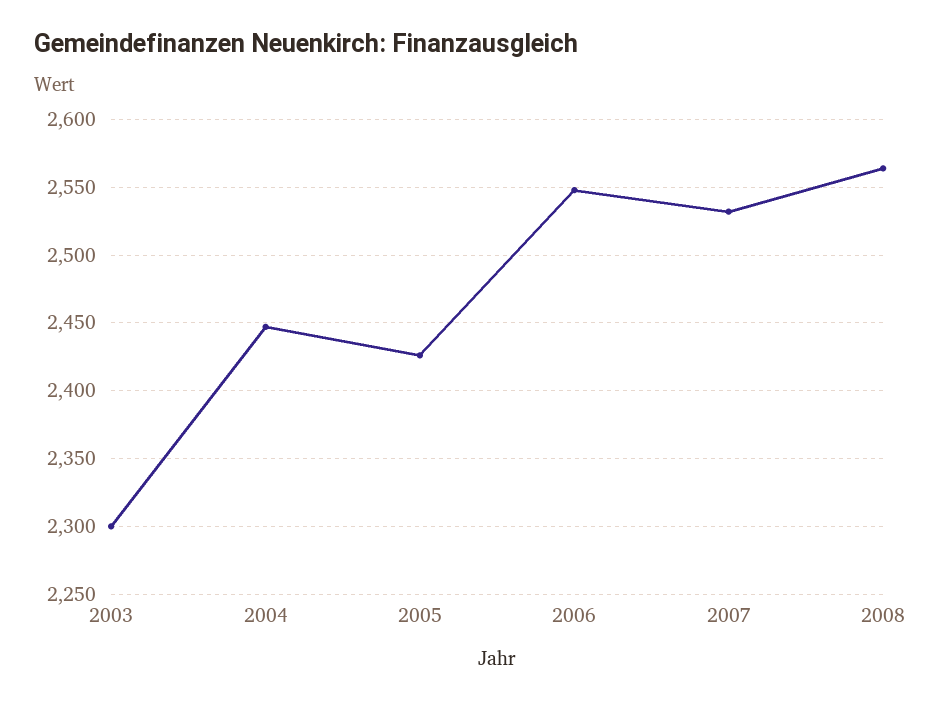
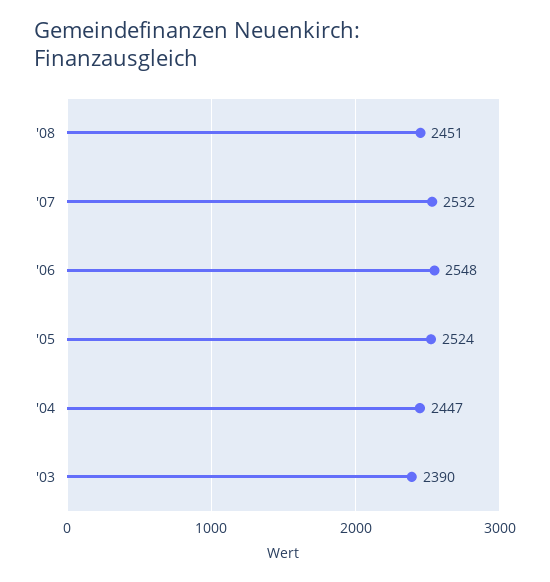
  {
-   "2003": 2300,
+   "2003": 2390,
    "2004": 2447,
-   "2005": 2425,
+   "2005": 2524,
    "2006": 2548,
    "2007": 2532,
-   "2008": 2565
+   "2008": 2451
  }

